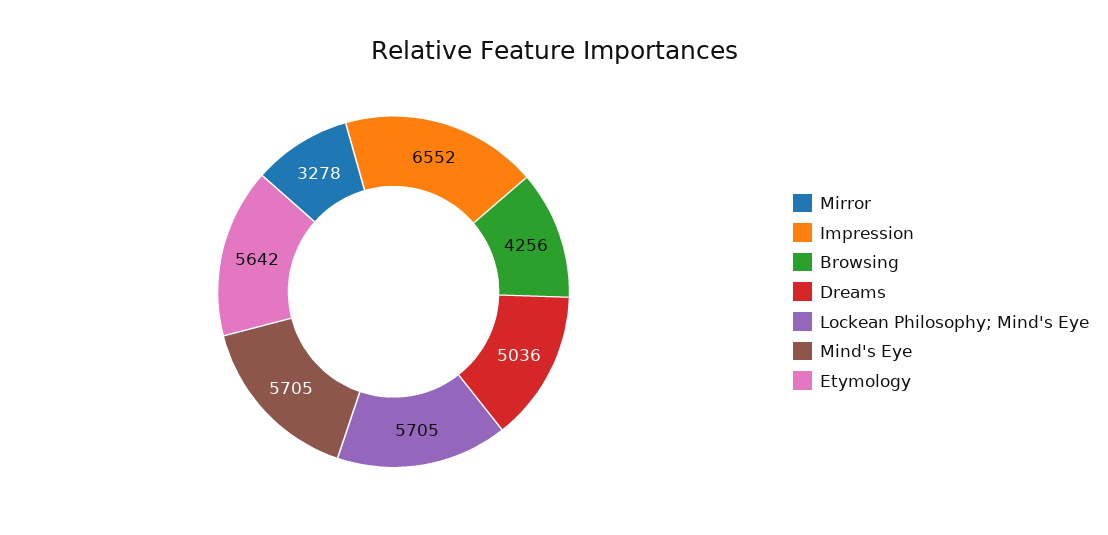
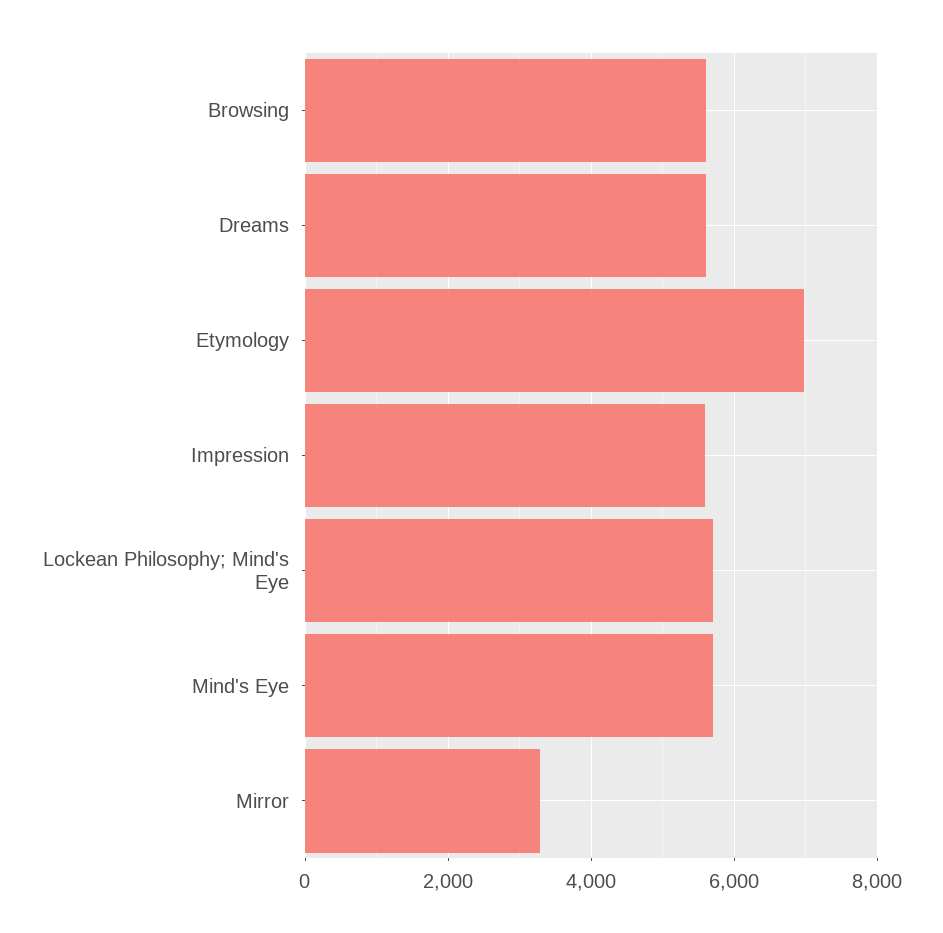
  {
    "Mirror": 3278,
-   "Impression": 6552,
+   "Impression": 5600,
-   "Browsing": 4256,
+   "Browsing": 5600,
-   "Dreams": 5036,
+   "Dreams": 5600,
    "Lockean Philosophy; Mind's Eye": 5705,
    "Mind's Eye": 5705,
-   "Etymology": 5642
+   "Etymology": 7000
  }

